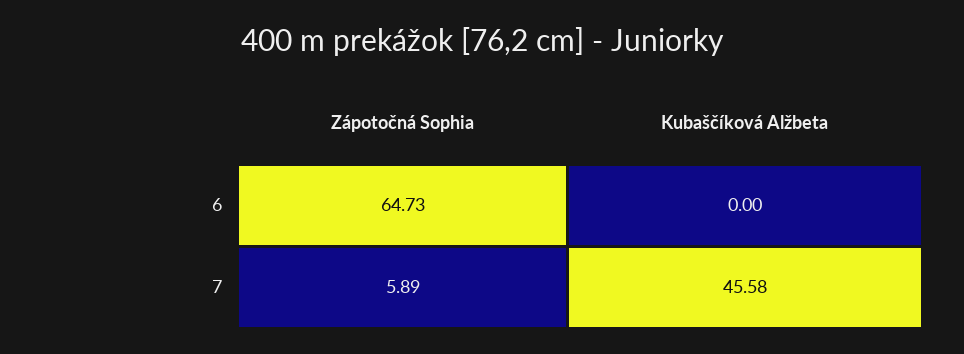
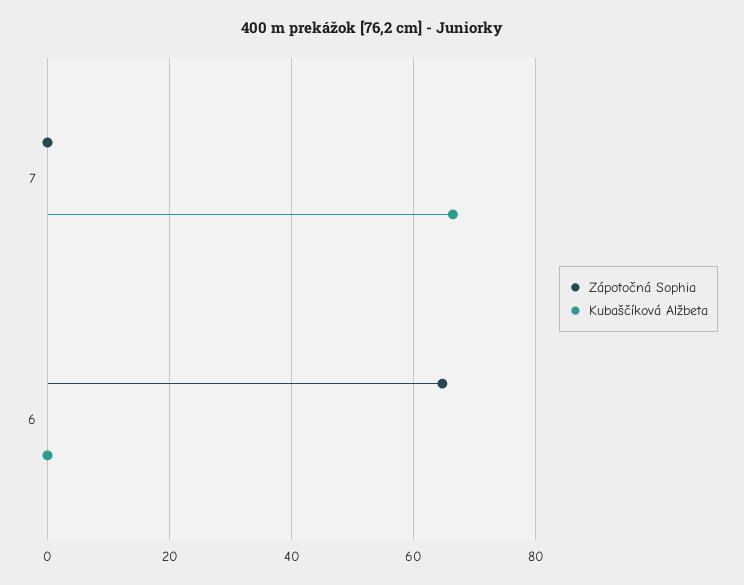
  {
    "Zápotočná Sophia": {
      "6": 64.73,
-     "7": 5.89
+     "7": 0
    },
    "Kubaščíková Alžbeta": {
      "6": 0,
-     "7": 45.58
+     "7": 66
    }
  }

